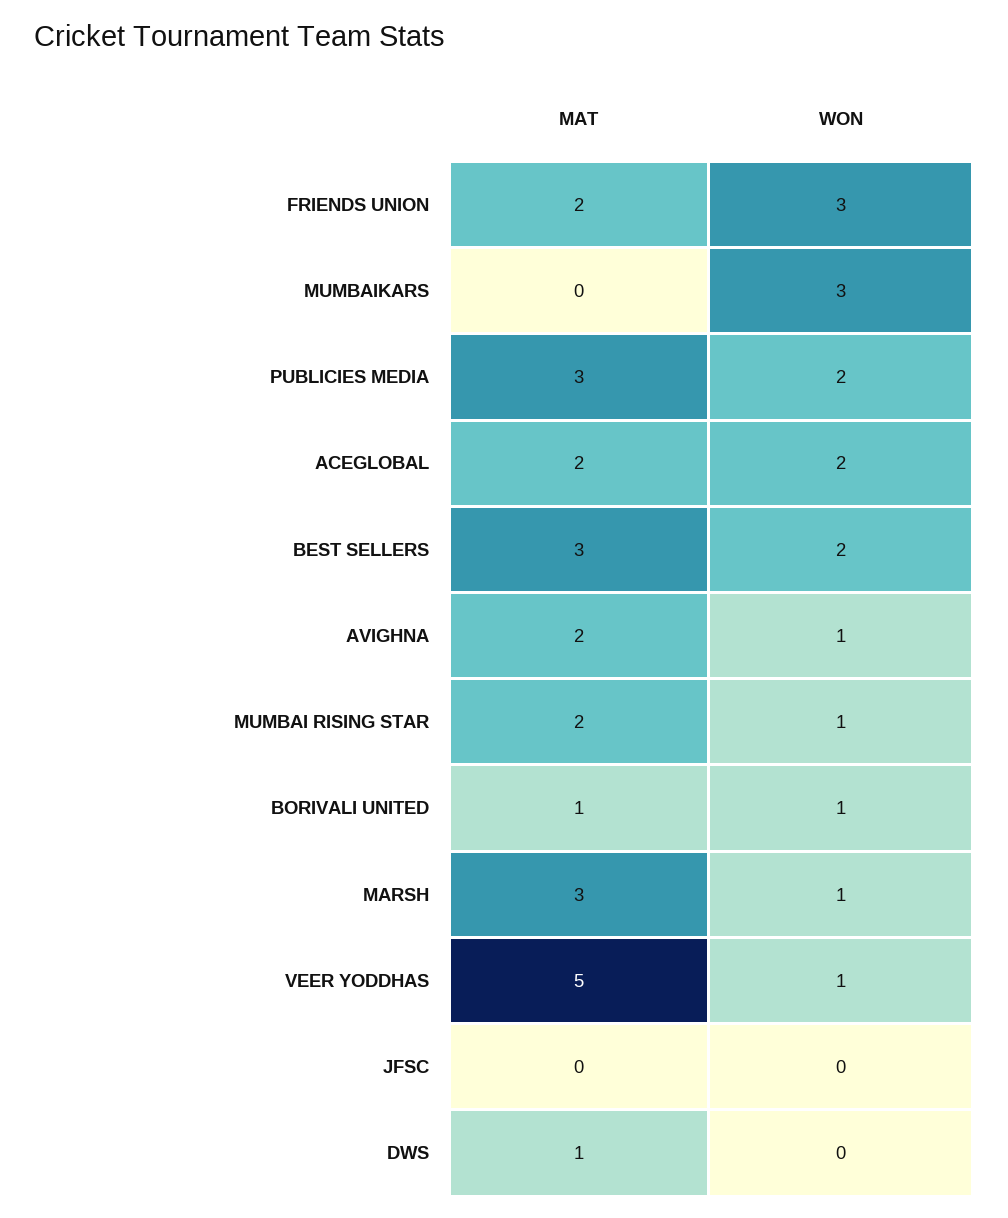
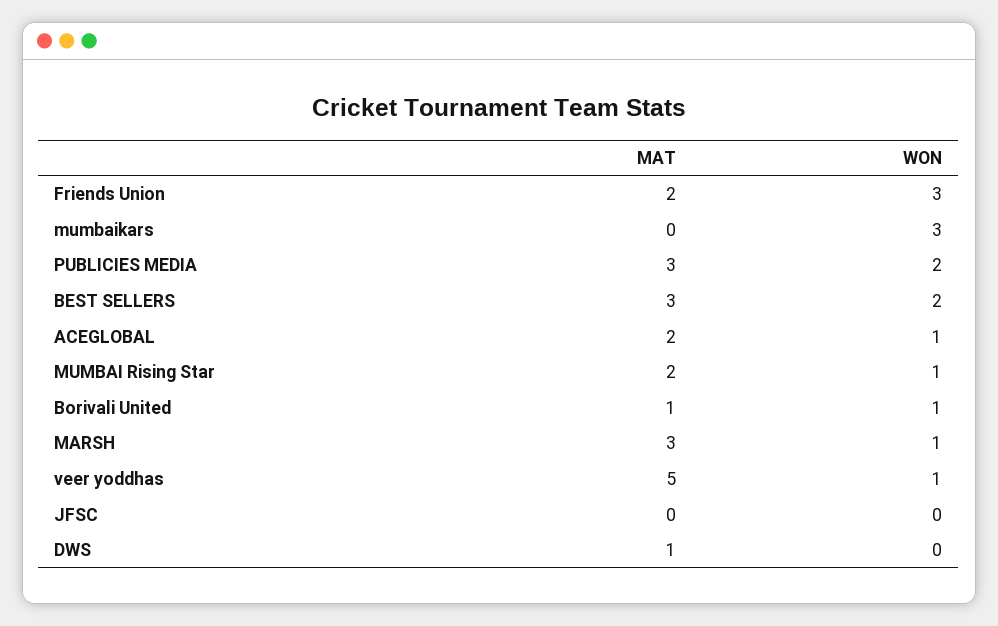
  {
    "MAT": {
      "FRIENDS UNION": 2,
      "MUMBAIKARS": 0,
      "PUBLICIES MEDIA": 3,
      "ACEGLOBAL": 2,
      "BEST SELLERS": 3,
-     "AVIGHNA": 2,
      "MUMBAI RISING STAR": 2,
      "BORIVALI UNITED": 1,
      "MARSH": 3,
      "VEER YODDHAS": 5,
      "JFSC": 0,
      "DWS": 1
    },
    "WON": {
      "FRIENDS UNION": 3,
      "MUMBAIKARS": 3,
      "PUBLICIES MEDIA": 2,
-     "ACEGLOBAL": 2,
+     "ACEGLOBAL": 1,
      "BEST SELLERS": 2,
-     "AVIGHNA": 1,
      "MUMBAI RISING STAR": 1,
      "BORIVALI UNITED": 1,
      "MARSH": 1,
      "VEER YODDHAS": 1,
      "JFSC": 0,
      "DWS": 0
    }
  }

